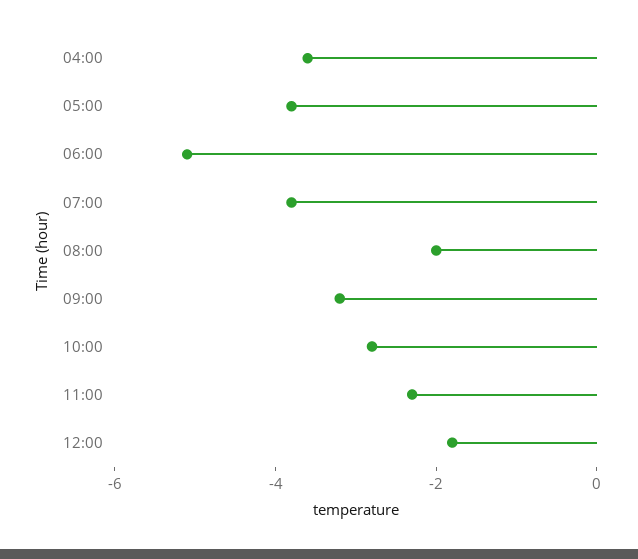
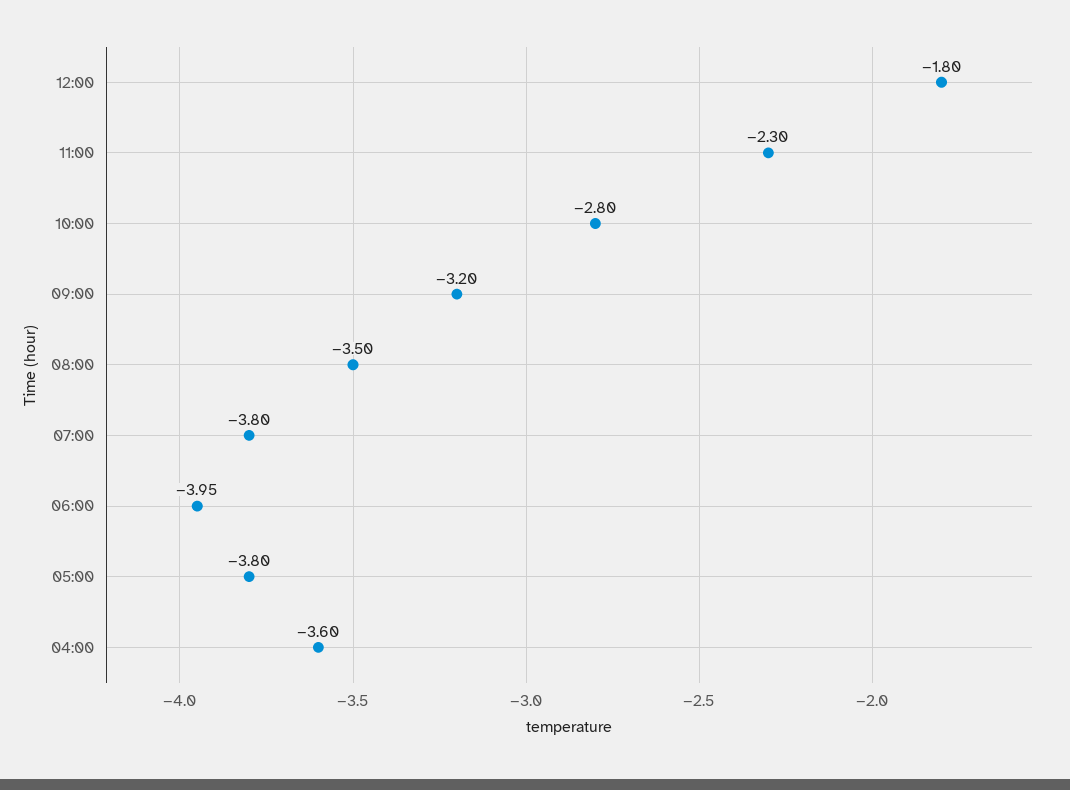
  {
    "04:00": -3.6,
    "05:00": -3.8,
-   "06:00": -5,
+   "06:00": -3.95,
    "07:00": -3.8,
-   "08:00": -2,
+   "08:00": -3.5,
    "09:00": -3.2,
    "10:00": -2.8,
    "11:00": -2.3,
    "12:00": -1.8
  }

